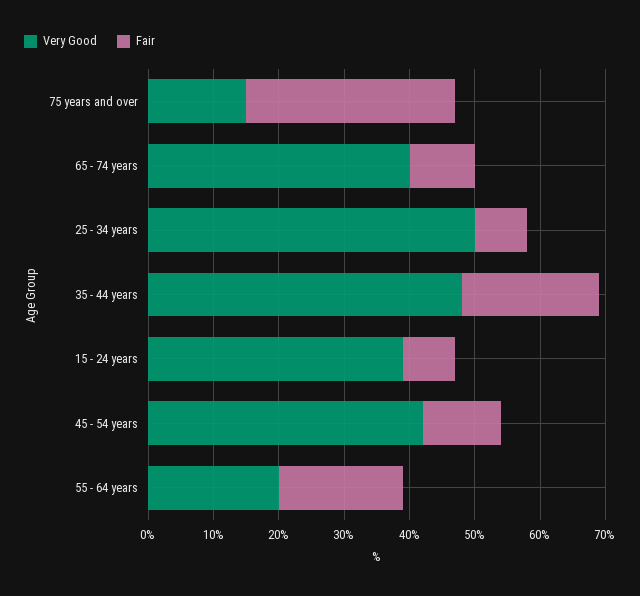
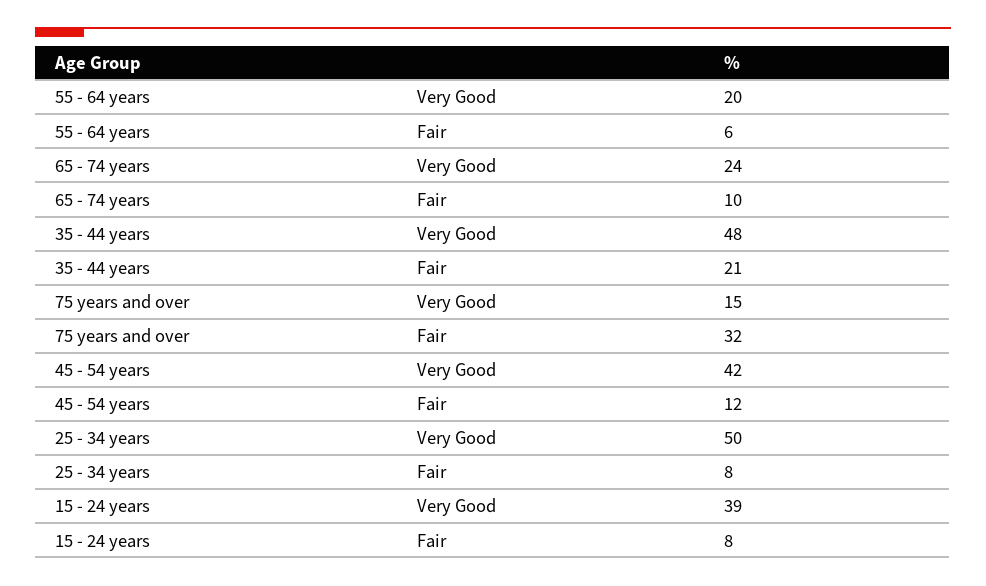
  {
    "Very Good": {
      "75 years and over": 15,
-     "65 - 74 years": 40,
+     "65 - 74 years": 24,
      "25 - 34 years": 50,
      "35 - 44 years": 48,
      "15 - 24 years": 39,
      "45 - 54 years": 42,
      "55 - 64 years": 20
    },
    "Fair": {
      "75 years and over": 32,
      "65 - 74 years": 10,
      "25 - 34 years": 8,
      "35 - 44 years": 21,
      "15 - 24 years": 8,
      "45 - 54 years": 12,
-     "55 - 64 years": 20
+     "55 - 64 years": 6
    }
  }

